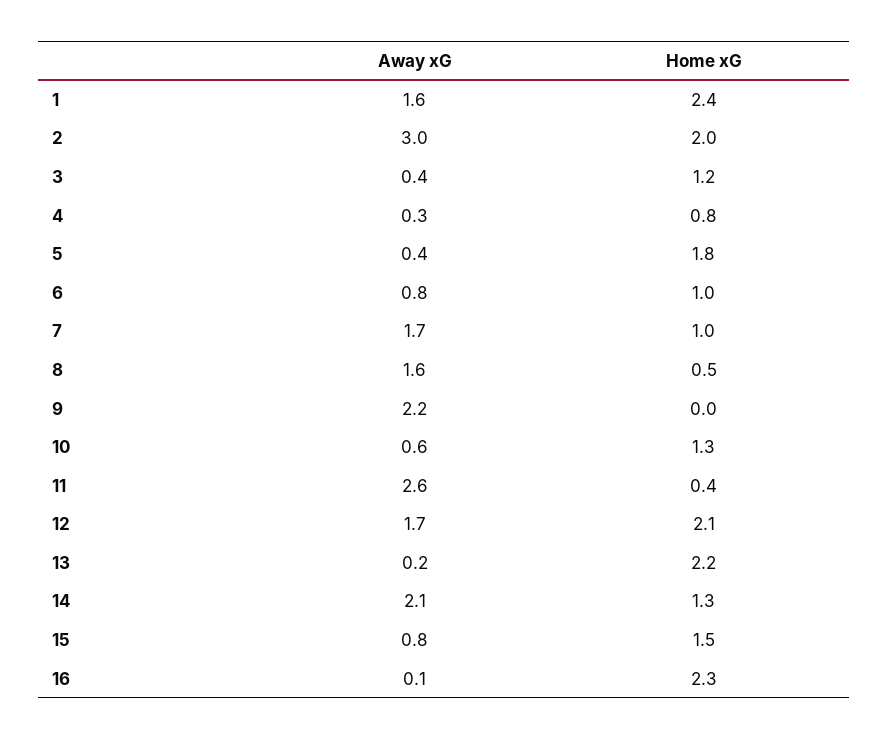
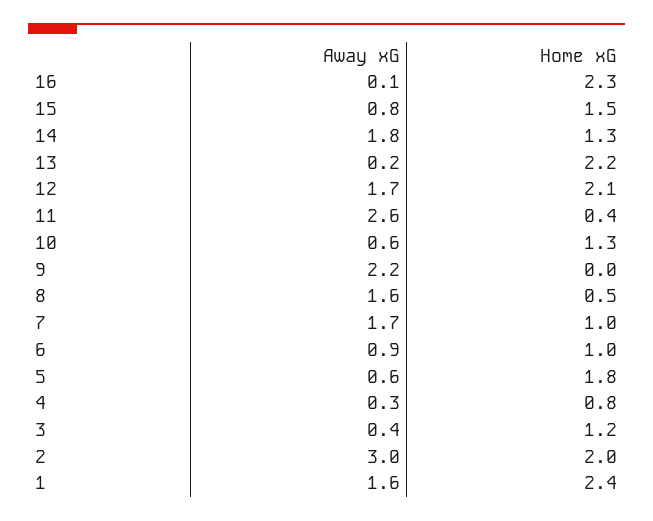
  {
    "Away xG": {
      "1": 1.6,
      "2": 3,
      "3": 0.4,
      "4": 0.3,
-     "5": 0.4,
+     "5": 0.6,
-     "6": 0.8,
+     "6": 0.9,
      "7": 1.7,
      "8": 1.6,
      "9": 2.2,
      "10": 0.6,
      "11": 2.6,
      "12": 1.7,
      "13": 0.2,
-     "14": 2.1,
+     "14": 1.8,
      "15": 0.8,
      "16": 0.1
    },
    "Home xG": {
      "1": 2.4,
      "2": 2,
      "3": 1.2,
      "4": 0.8,
      "5": 1.8,
      "6": 1,
      "7": 1,
      "8": 0.5,
      "9": 0,
      "10": 1.3,
      "11": 0.4,
      "12": 2.1,
      "13": 2.2,
      "14": 1.3,
      "15": 1.5,
      "16": 2.3
    }
  }

